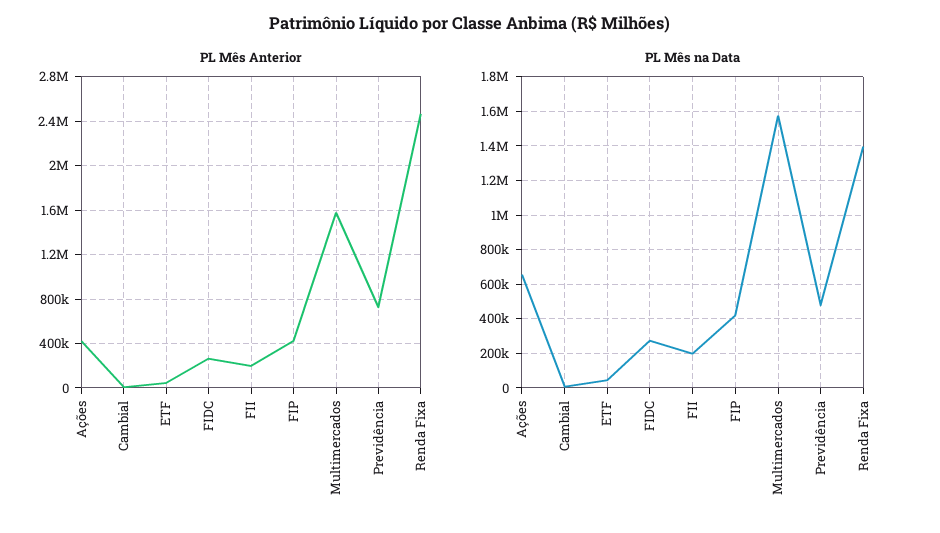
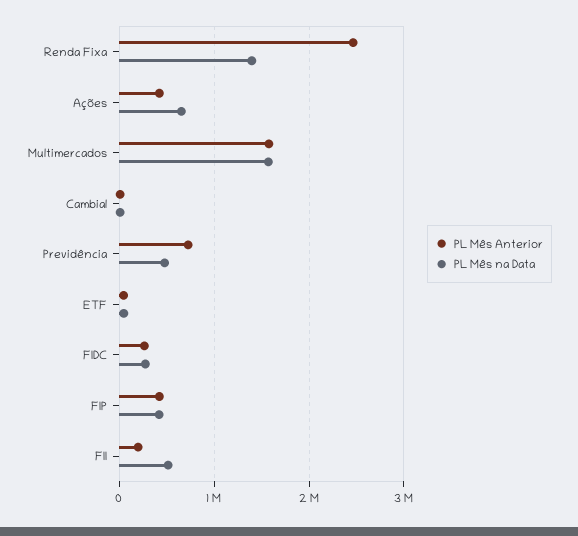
  {
    "PL Mês Anterior": {
      "Ações": 400000,
      "Cambial": 0,
      "ETF": 0,
      "FIDC": 300000,
      "FII": 200000,
      "FIP": 400000,
      "Multimercados": 1600000,
      "Previdência": 700000,
      "Renda Fixa": 2500000
    },
    "PL Mês na Data": {
      "Ações": 650000,
      "Cambial": 0,
      "ETF": 50000,
      "FIDC": 250000,
-     "FII": 200000,
+     "FII": 500000,
      "FIP": 400000,
      "Multimercados": 1550000,
      "Previdência": 500000,
      "Renda Fixa": 1400000
    }
  }

